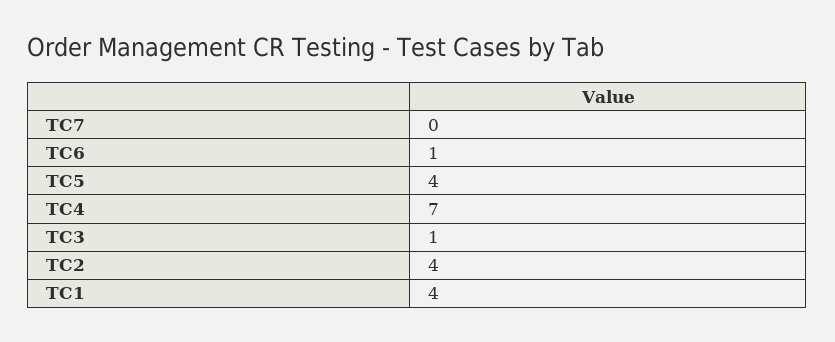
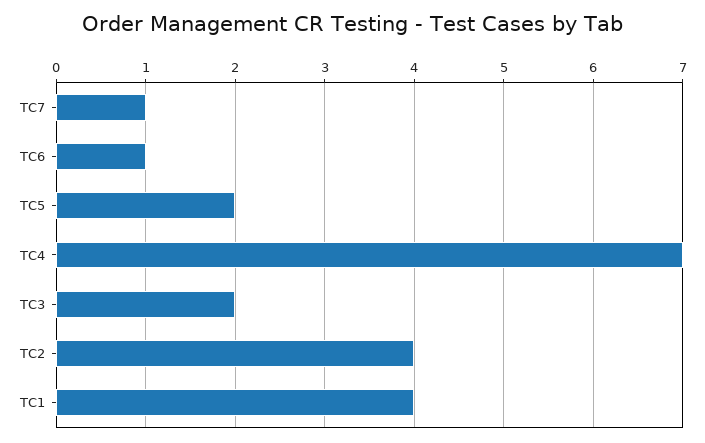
  {
-   "TC7": 0,
+   "TC7": 1,
    "TC6": 1,
-   "TC5": 4,
+   "TC5": 2,
    "TC4": 7,
-   "TC3": 1,
+   "TC3": 2,
    "TC2": 4,
    "TC1": 4
  }

